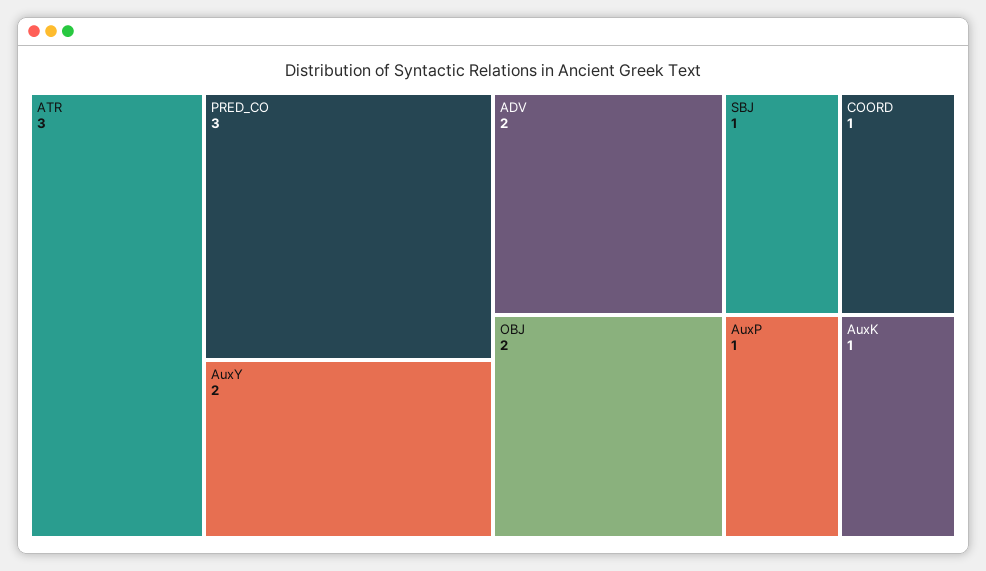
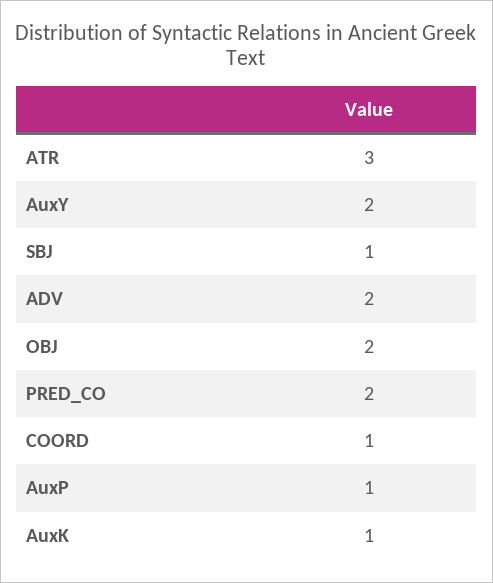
  {
    "ATR": 3,
-   "PRED_CO": 3,
+   "PRED_CO": 2,
    "AuxY": 2,
    "ADV": 2,
    "OBJ": 2,
    "SBJ": 1,
    "COORD": 1,
    "AuxP": 1,
    "AuxK": 1
  }

